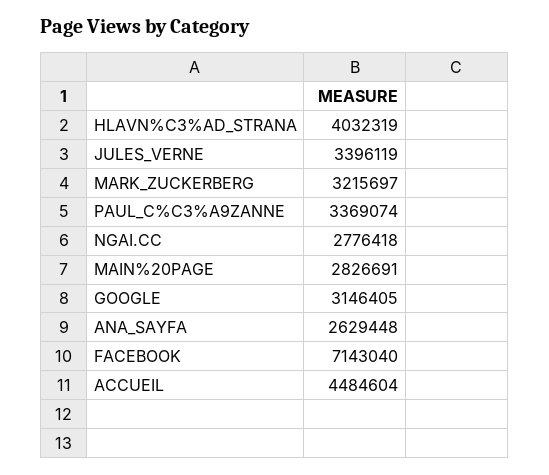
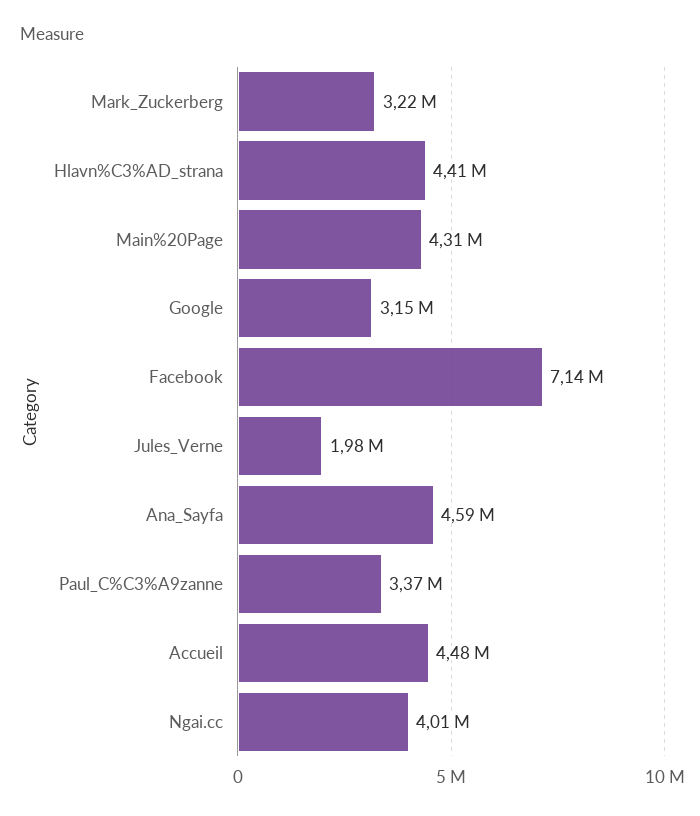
  {
-   "HLAVN%C3%AD_STRANA": 4032319,
+   "HLAVN%C3%AD_STRANA": 4410000,
-   "JULES_VERNE": 3396119,
+   "JULES_VERNE": 1980000,
    "MARK_ZUCKERBERG": 3215697,
    "PAUL_C%C3%A9ZANNE": 3369074,
-   "NGAI.CC": 2776418,
+   "NGAI.CC": 4010000,
-   "MAIN%20PAGE": 2826691,
+   "MAIN%20PAGE": 4310000,
    "GOOGLE": 3146405,
-   "ANA_SAYFA": 2629448,
+   "ANA_SAYFA": 4590000,
    "FACEBOOK": 7143040,
    "ACCUEIL": 4484604
  }

